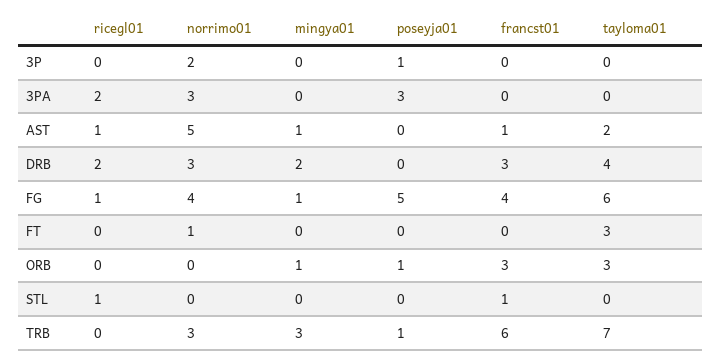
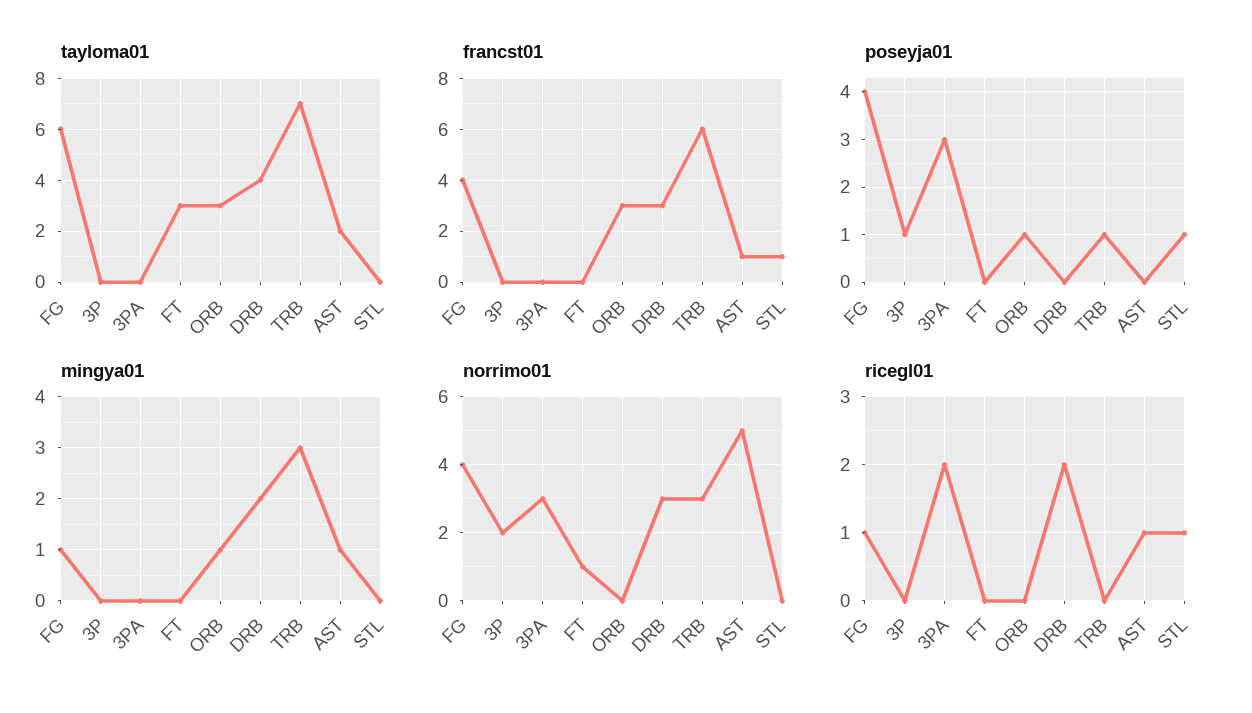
  {
    "ricegl01": {
      "3P": 0,
      "3PA": 2,
      "AST": 1,
      "DRB": 2,
      "FG": 1,
      "FT": 0,
      "ORB": 0,
      "STL": 1,
      "TRB": 0
    },
    "norrimo01": {
      "3P": 2,
      "3PA": 3,
      "AST": 5,
      "DRB": 3,
      "FG": 4,
      "FT": 1,
      "ORB": 0,
      "STL": 0,
      "TRB": 3
    },
    "mingya01": {
      "3P": 0,
      "3PA": 0,
      "AST": 1,
      "DRB": 2,
      "FG": 1,
      "FT": 0,
      "ORB": 1,
      "STL": 0,
      "TRB": 3
    },
    "poseyja01": {
      "3P": 1,
      "3PA": 3,
      "AST": 0,
      "DRB": 0,
-     "FG": 5,
+     "FG": 4,
      "FT": 0,
      "ORB": 1,
-     "STL": 0,
+     "STL": 1,
      "TRB": 1
    },
    "francst01": {
      "3P": 0,
      "3PA": 0,
      "AST": 1,
      "DRB": 3,
      "FG": 4,
      "FT": 0,
      "ORB": 3,
      "STL": 1,
      "TRB": 6
    },
    "tayloma01": {
      "3P": 0,
      "3PA": 0,
      "AST": 2,
      "DRB": 4,
      "FG": 6,
      "FT": 3,
      "ORB": 3,
      "STL": 0,
      "TRB": 7
    }
  }

